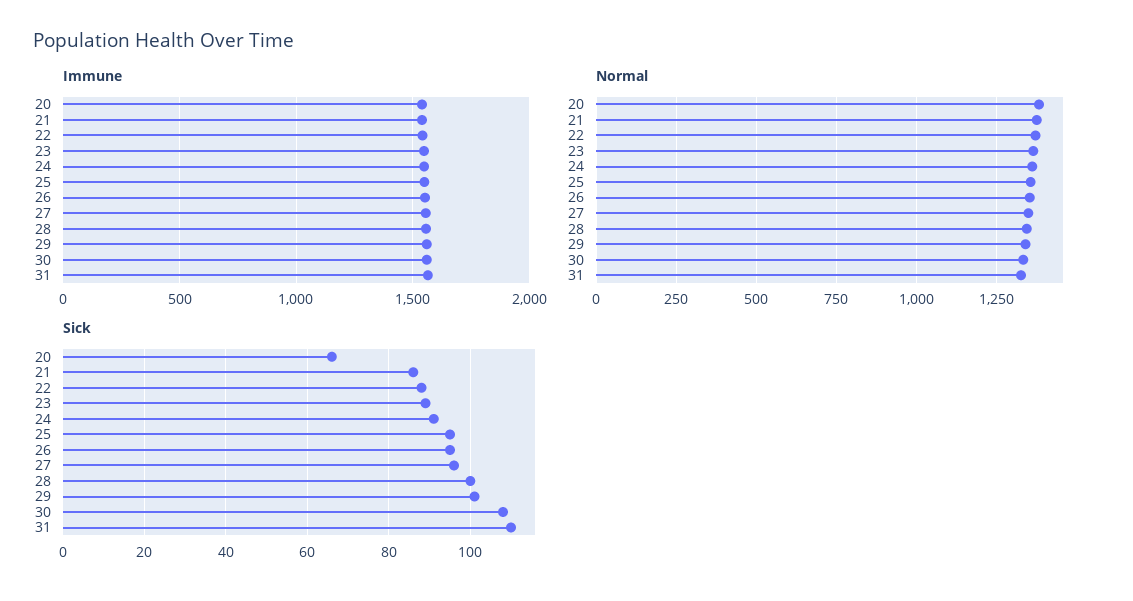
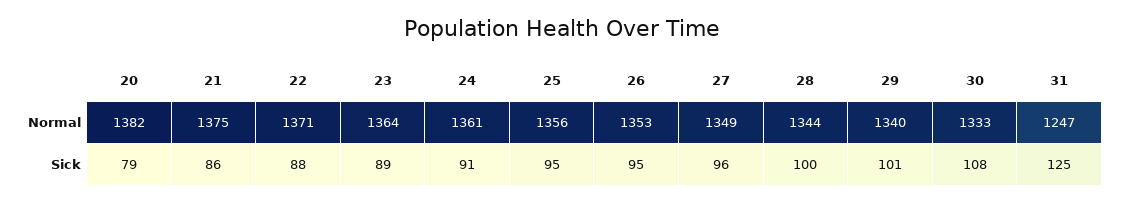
  {
-   "Immune": {
-     "20": 1550,
-     "21": 1550,
-     "22": 1550,
-     "23": 1550,
-     "24": 1550,
-     "25": 1550,
-     "26": 1550,
-     "27": 1550,
-     "28": 1550,
-     "29": 1550,
-     "30": 1550,
-     "31": 1550
-   },
    "Normal": {
      "20": 1382,
      "21": 1375,
      "22": 1371,
      "23": 1364,
      "24": 1361,
      "25": 1356,
      "26": 1353,
      "27": 1349,
      "28": 1344,
      "29": 1340,
      "30": 1333,
-     "31": 1325
+     "31": 1247
    },
    "Sick": {
-     "20": 65,
+     "20": 79,
      "21": 86,
      "22": 88,
      "23": 89,
      "24": 91,
      "25": 95,
      "26": 95,
      "27": 96,
      "28": 100,
      "29": 101,
      "30": 108,
-     "31": 110
+     "31": 125
    }
  }

